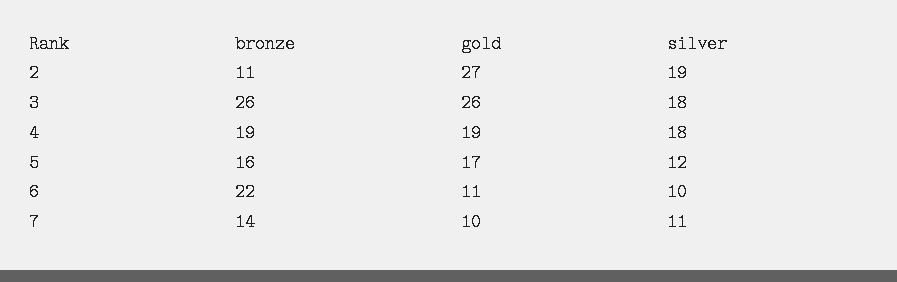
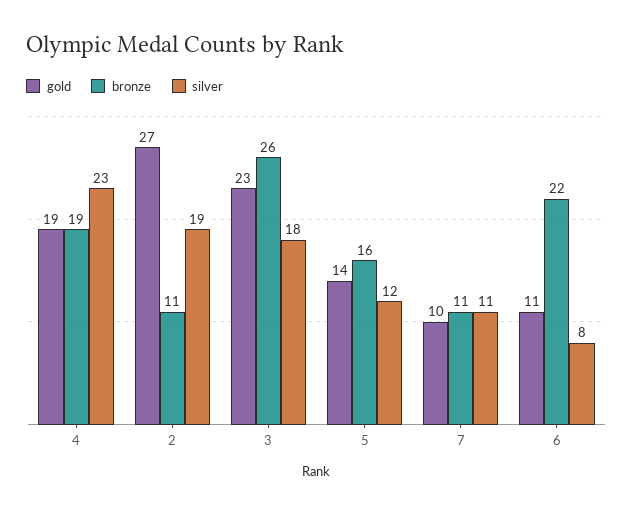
  {
    "bronze": {
      "2": 11,
      "3": 26,
      "4": 19,
      "5": 16,
      "6": 22,
-     "7": 14
+     "7": 11
    },
    "gold": {
      "2": 27,
-     "3": 26,
+     "3": 23,
      "4": 19,
-     "5": 17,
+     "5": 14,
      "6": 11,
      "7": 10
    },
    "silver": {
      "2": 19,
      "3": 18,
-     "4": 18,
+     "4": 23,
      "5": 12,
-     "6": 10,
+     "6": 8,
      "7": 11
    }
  }

